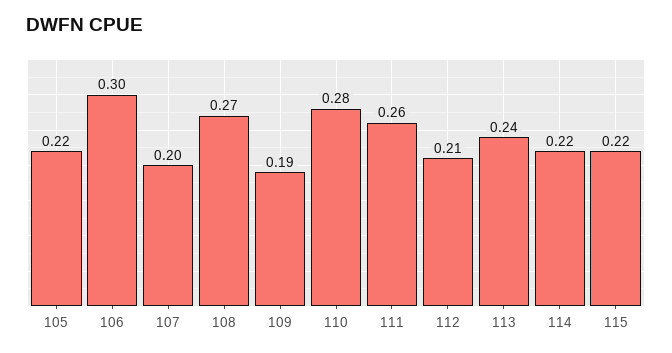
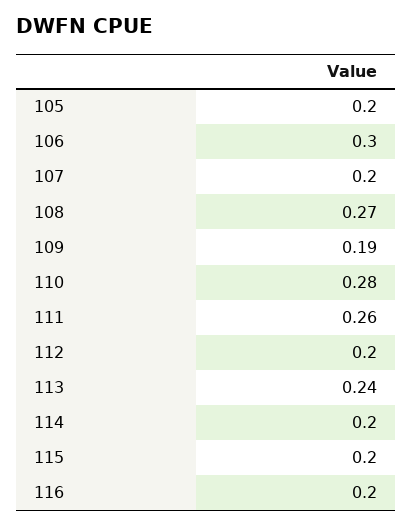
  {
-   "105": 0.22,
+   "105": 0.2,
    "106": 0.3,
    "107": 0.2,
    "108": 0.27,
    "109": 0.19,
    "110": 0.28,
    "111": 0.26,
-   "112": 0.21,
+   "112": 0.2,
    "113": 0.24,
-   "114": 0.22,
+   "114": 0.2,
-   "115": 0.22
+   "115": 0.2,
+   "116": 0.2
  }

